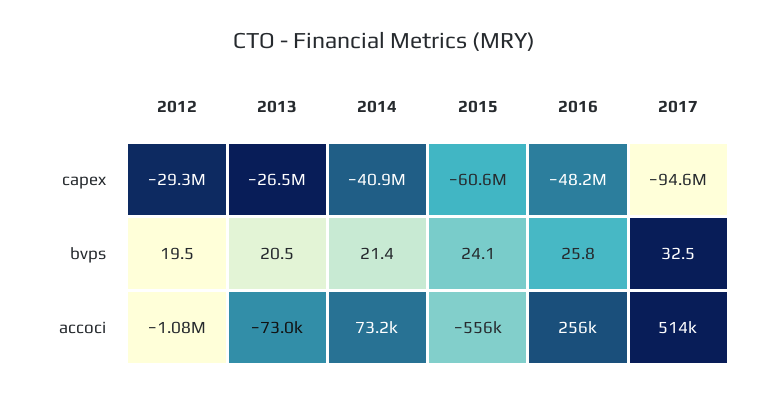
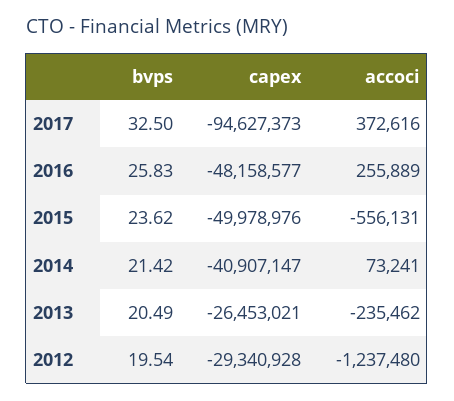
  {
    "2012": {
      "capex": -29340928,
      "bvps": 19.54,
-     "accoci": -1080000
+     "accoci": -1237480
    },
    "2013": {
      "capex": -26453021,
      "bvps": 20.49,
-     "accoci": -73000
+     "accoci": -235462
    },
    "2014": {
      "capex": -40907147,
      "bvps": 21.42,
      "accoci": 73241
    },
    "2015": {
-     "capex": -60600000,
+     "capex": -49978976,
-     "bvps": 24.1,
+     "bvps": 23.62,
      "accoci": -556131
    },
    "2016": {
      "capex": -48158577,
      "bvps": 25.83,
      "accoci": 255889
    },
    "2017": {
      "capex": -94627373,
      "bvps": 32.5,
-     "accoci": 514000
+     "accoci": 372616
    }
  }

